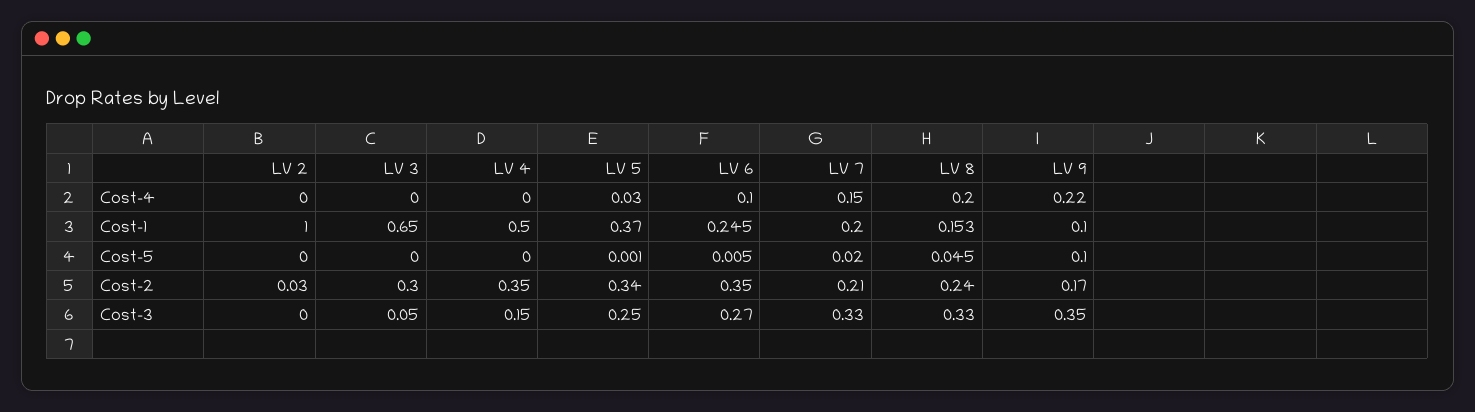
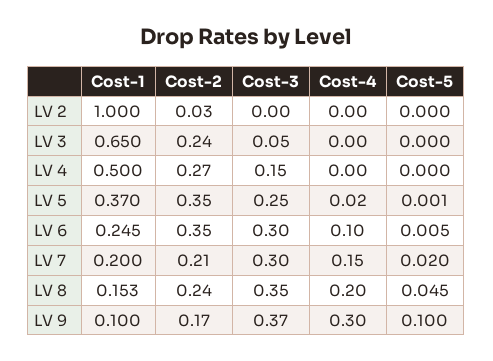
  {
    "LV 2": {
      "Cost-4": 0,
      "Cost-1": 1,
      "Cost-5": 0,
      "Cost-2": 0.03,
      "Cost-3": 0
    },
    "LV 3": {
      "Cost-4": 0,
      "Cost-1": 0.65,
      "Cost-5": 0,
-     "Cost-2": 0.3,
+     "Cost-2": 0.24,
      "Cost-3": 0.05
    },
    "LV 4": {
      "Cost-4": 0,
      "Cost-1": 0.5,
      "Cost-5": 0,
-     "Cost-2": 0.35,
+     "Cost-2": 0.27,
      "Cost-3": 0.15
    },
    "LV 5": {
-     "Cost-4": 0.03,
+     "Cost-4": 0.02,
      "Cost-1": 0.37,
      "Cost-5": 0.001,
-     "Cost-2": 0.34,
+     "Cost-2": 0.35,
      "Cost-3": 0.25
    },
    "LV 6": {
      "Cost-4": 0.1,
      "Cost-1": 0.245,
      "Cost-5": 0.005,
      "Cost-2": 0.35,
-     "Cost-3": 0.27
+     "Cost-3": 0.3
    },
    "LV 7": {
      "Cost-4": 0.15,
      "Cost-1": 0.2,
      "Cost-5": 0.02,
      "Cost-2": 0.21,
-     "Cost-3": 0.33
+     "Cost-3": 0.3
    },
    "LV 8": {
      "Cost-4": 0.2,
      "Cost-1": 0.153,
      "Cost-5": 0.045,
      "Cost-2": 0.24,
-     "Cost-3": 0.33
+     "Cost-3": 0.35
    },
    "LV 9": {
-     "Cost-4": 0.22,
+     "Cost-4": 0.3,
      "Cost-1": 0.1,
      "Cost-5": 0.1,
      "Cost-2": 0.17,
-     "Cost-3": 0.35
+     "Cost-3": 0.37
    }
  }

